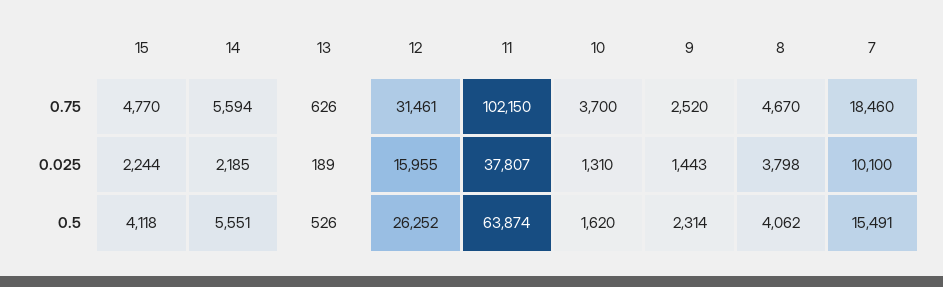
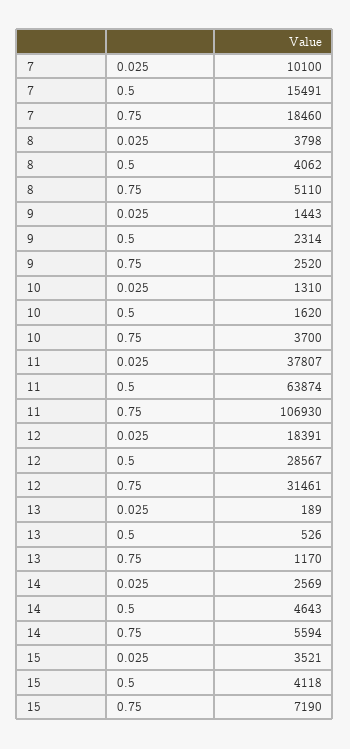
  {
    "15": {
-     "0.75": 4770,
+     "0.75": 7190,
-     "0.025": 2244,
+     "0.025": 3521,
      "0.5": 4118
    },
    "14": {
      "0.75": 5594,
-     "0.025": 2185,
+     "0.025": 2569,
-     "0.5": 5551
+     "0.5": 4643
    },
    "13": {
-     "0.75": 626,
+     "0.75": 1170,
      "0.025": 189,
      "0.5": 526
    },
    "12": {
      "0.75": 31461,
-     "0.025": 15955,
+     "0.025": 18391,
-     "0.5": 26252
+     "0.5": 28567
    },
    "11": {
-     "0.75": 102150,
+     "0.75": 106930,
      "0.025": 37807,
      "0.5": 63874
    },
    "10": {
      "0.75": 3700,
      "0.025": 1310,
      "0.5": 1620
    },
    "9": {
      "0.75": 2520,
      "0.025": 1443,
      "0.5": 2314
    },
    "8": {
-     "0.75": 4670,
+     "0.75": 5110,
      "0.025": 3798,
      "0.5": 4062
    },
    "7": {
      "0.75": 18460,
      "0.025": 10100,
      "0.5": 15491
    }
  }

